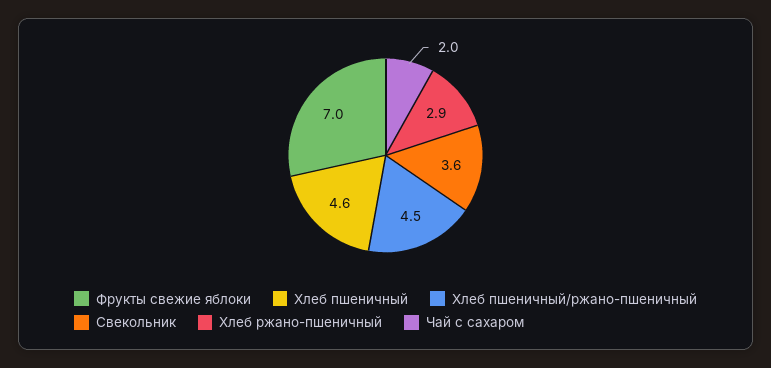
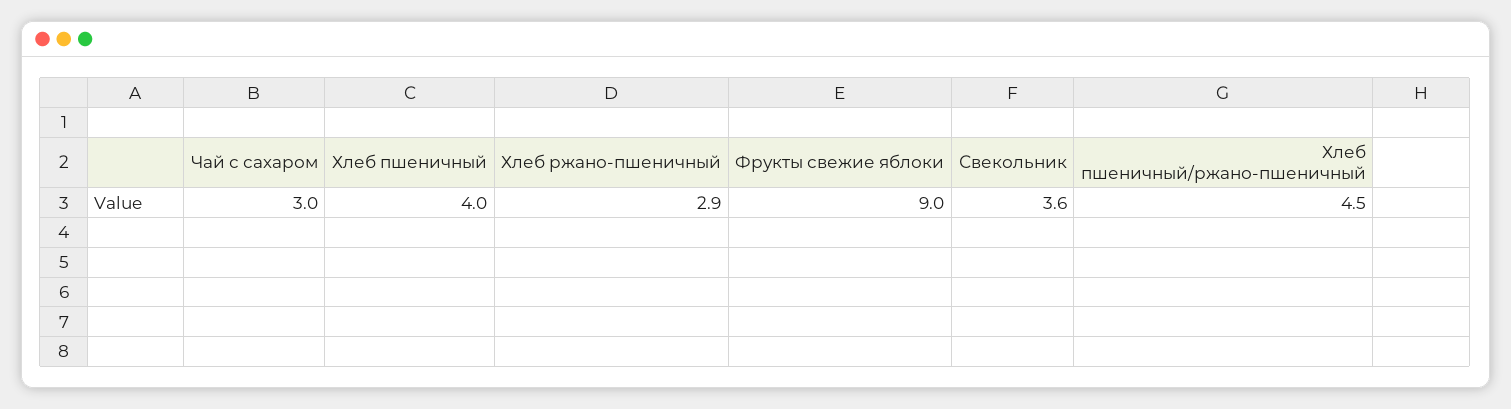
  {
-   "Фрукты свежие яблоки": 7,
+   "Фрукты свежие яблоки": 9,
-   "Хлеб пшеничный": 4.6,
+   "Хлеб пшеничный": 4,
    "Хлеб пшеничный/ржано-пшеничный": 4.5,
    "Свекольник": 3.6,
    "Хлеб ржано-пшеничный": 2.9,
-   "Чай с сахаром": 2
+   "Чай с сахаром": 3
  }

